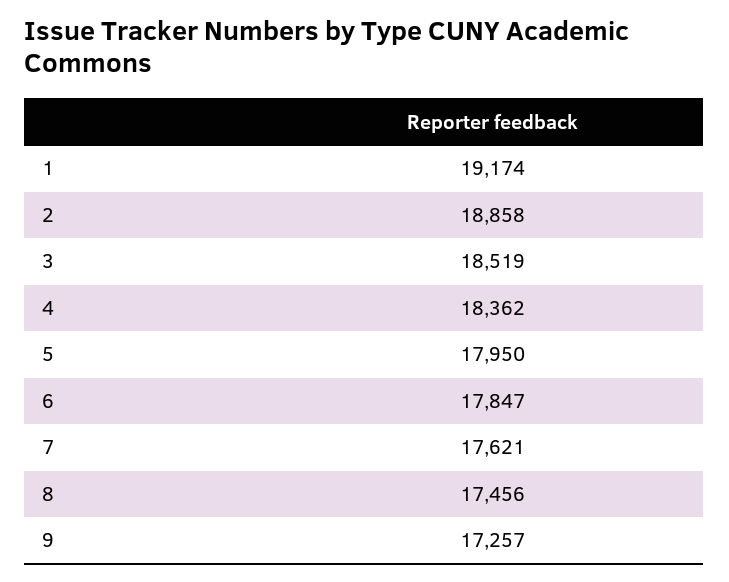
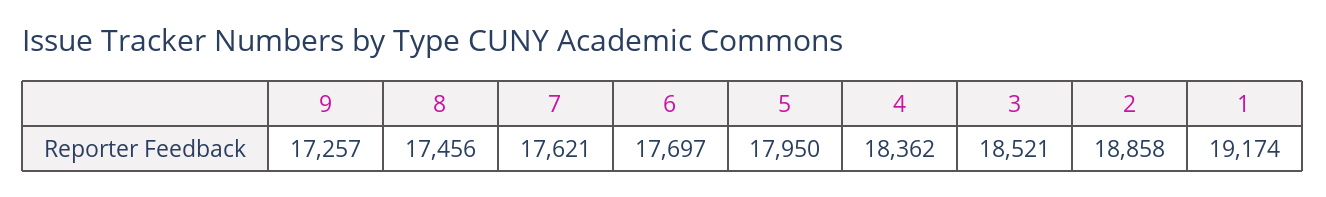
  {
    "1": 19174,
    "2": 18858,
-   "3": 18519,
+   "3": 18521,
    "4": 18362,
    "5": 17950,
-   "6": 17847,
+   "6": 17697,
    "7": 17621,
    "8": 17456,
    "9": 17257
  }

